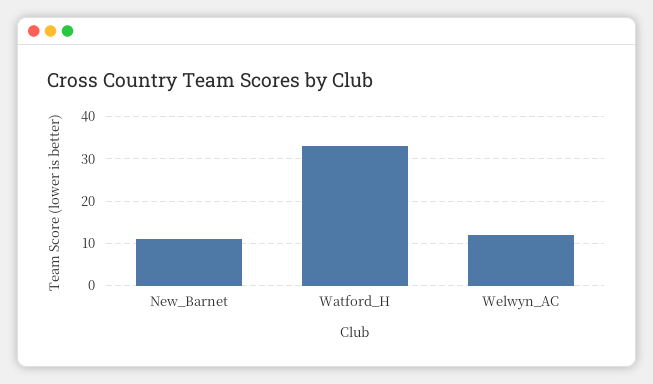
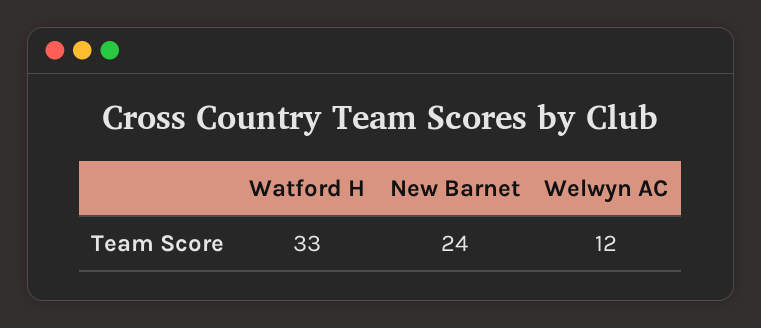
  {
-   "New_Barnet": 10,
+   "New_Barnet": 24,
    "Watford_H": 33,
    "Welwyn_AC": 12
  }

